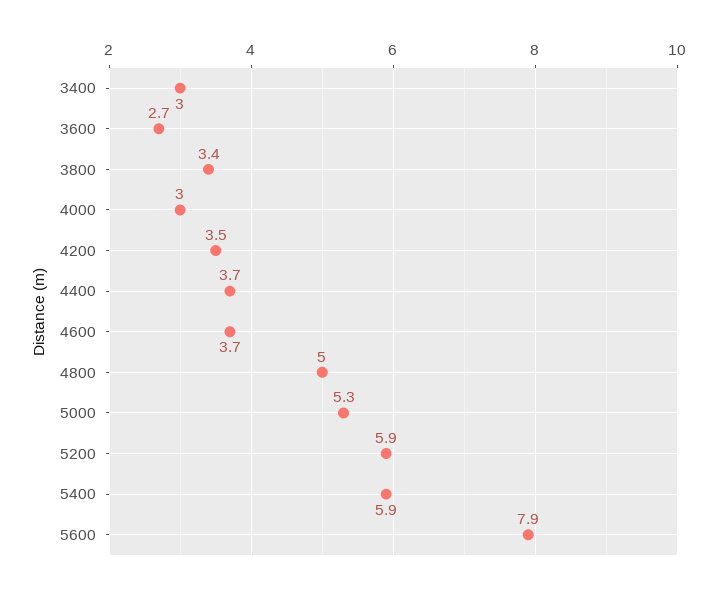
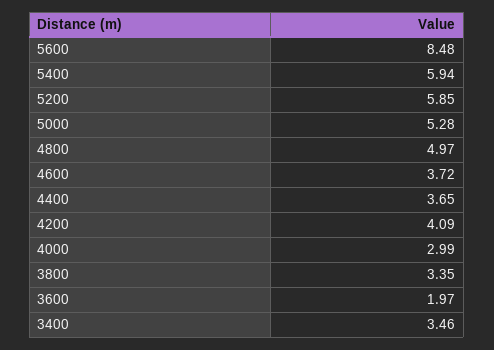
  {
-   "3400": 3,
+   "3400": 3.46,
-   "3600": 2.7,
+   "3600": 1.97,
    "3800": 3.35,
    "4000": 2.99,
-   "4200": 3.5,
+   "4200": 4.09,
    "4400": 3.65,
    "4600": 3.72,
    "4800": 4.97,
    "5000": 5.28,
    "5200": 5.85,
    "5400": 5.94,
-   "5600": 7.9
+   "5600": 8.48
  }

